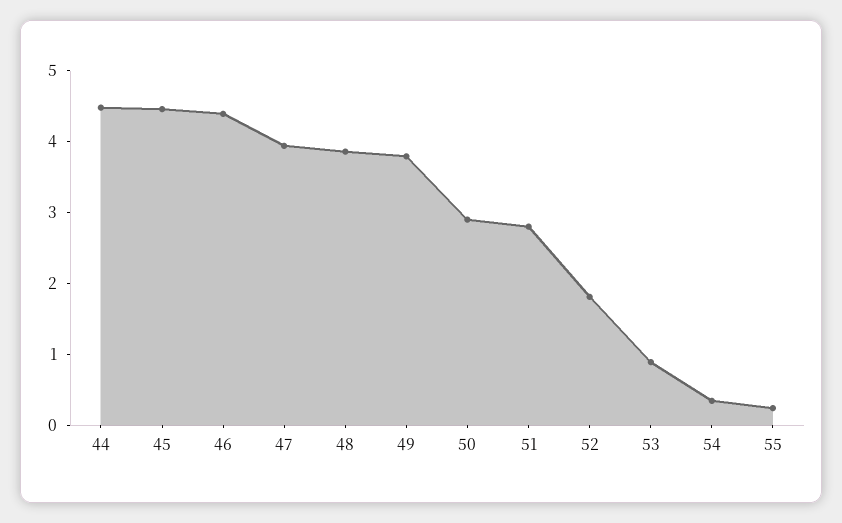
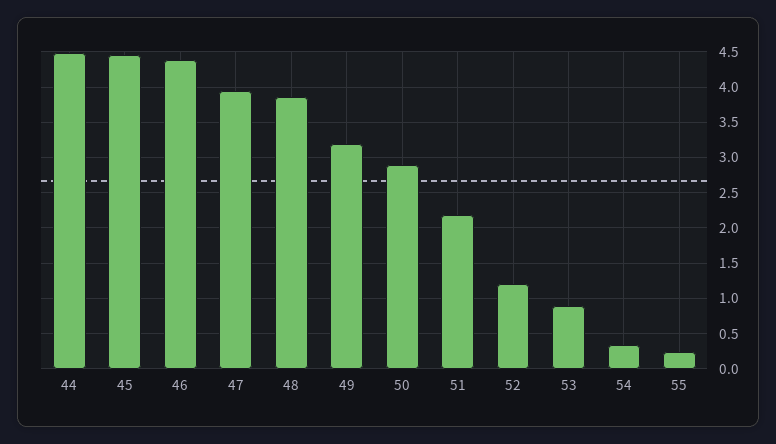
  {
    "44": 4.5,
    "45": 4.5,
    "46": 4.4,
    "47": 3.9,
    "48": 3.9,
-   "49": 3.8,
+   "49": 3.2,
    "50": 2.9,
-   "51": 2.8,
+   "51": 2.2,
-   "52": 1.8,
+   "52": 1.2,
    "53": 0.9,
    "54": 0.3,
    "55": 0.2
  }

